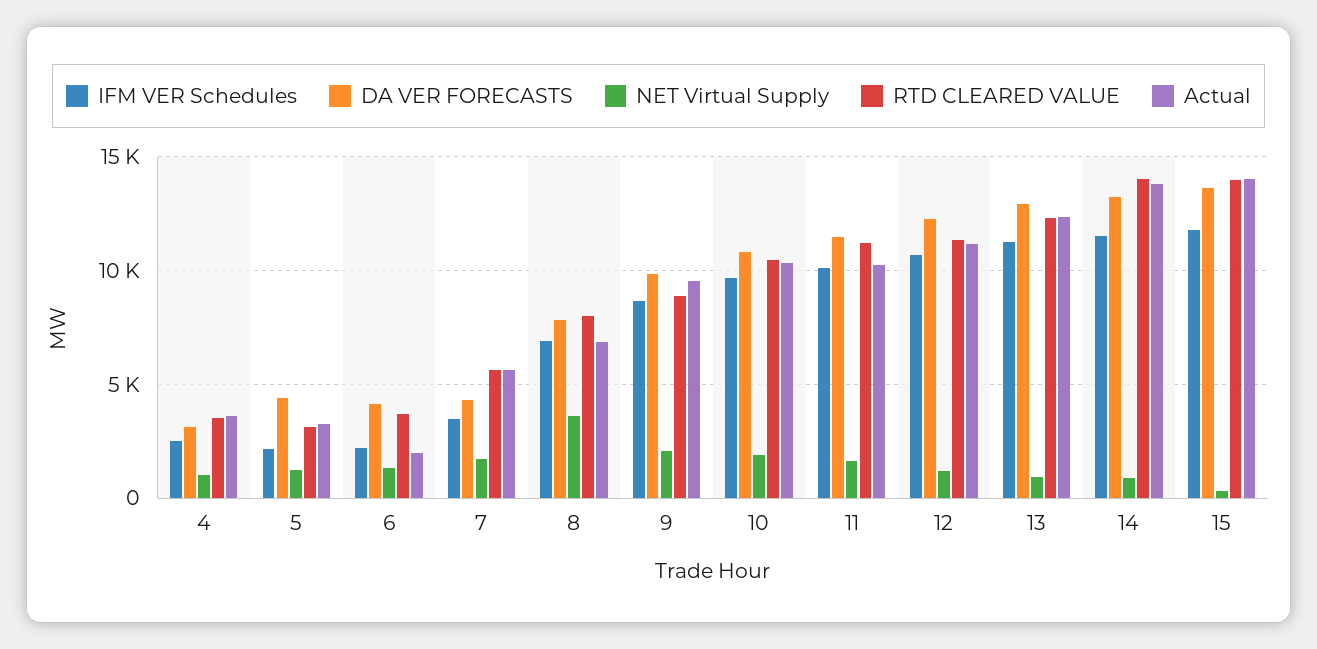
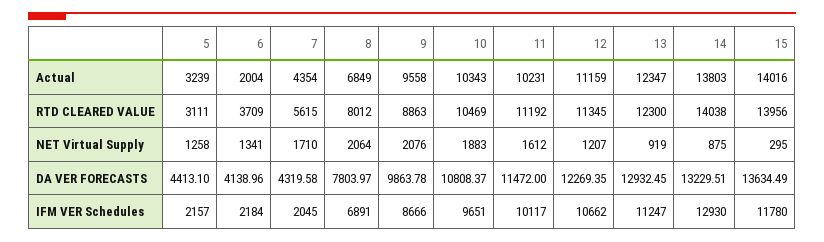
  {
    "IFM VER Schedules": {
-     "4": 2500,
      "5": 2157,
      "6": 2184,
-     "7": 3500,
+     "7": 2045,
      "8": 6891,
      "9": 8666,
      "10": 9651,
      "11": 10117,
      "12": 10662,
      "13": 11247,
-     "14": 11500,
+     "14": 12930,
      "15": 11780
    },
    "DA VER FORECASTS": {
-     "4": 3000,
      "5": 4413.1,
      "6": 4138.96,
      "7": 4319.58,
      "8": 7803.97,
      "9": 9863.78,
      "10": 10808.37,
      "11": 11472,
      "12": 12269.35,
      "13": 12932.45,
      "14": 13229.51,
      "15": 13634.49
    },
    "NET Virtual Supply": {
-     "4": 1000,
      "5": 1258,
      "6": 1341,
      "7": 1710,
-     "8": 3500,
+     "8": 2064,
      "9": 2076,
      "10": 1883,
      "11": 1612,
      "12": 1207,
      "13": 919,
      "14": 875,
      "15": 295
    },
    "RTD CLEARED VALUE": {
-     "4": 3500,
      "5": 3111,
      "6": 3709,
      "7": 5615,
      "8": 8012,
      "9": 8863,
      "10": 10469,
      "11": 11192,
      "12": 11345,
      "13": 12300,
      "14": 14038,
      "15": 13956
    },
    "Actual": {
-     "4": 3500,
      "5": 3239,
      "6": 2004,
-     "7": 5500,
+     "7": 4354,
      "8": 6849,
      "9": 9558,
      "10": 10343,
      "11": 10231,
      "12": 11159,
      "13": 12347,
      "14": 13803,
      "15": 14016
    }
  }

